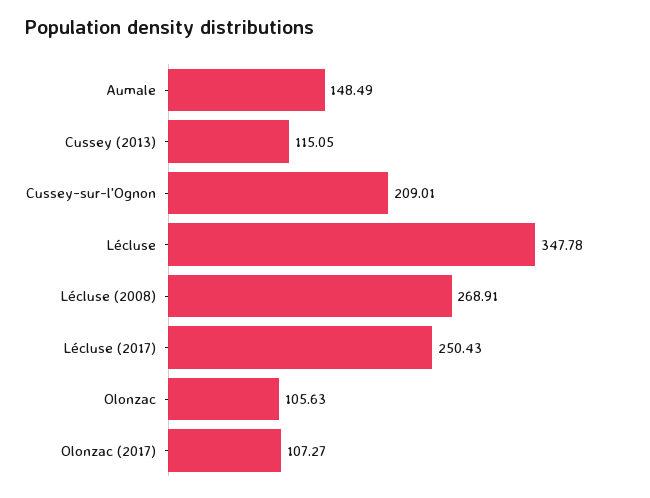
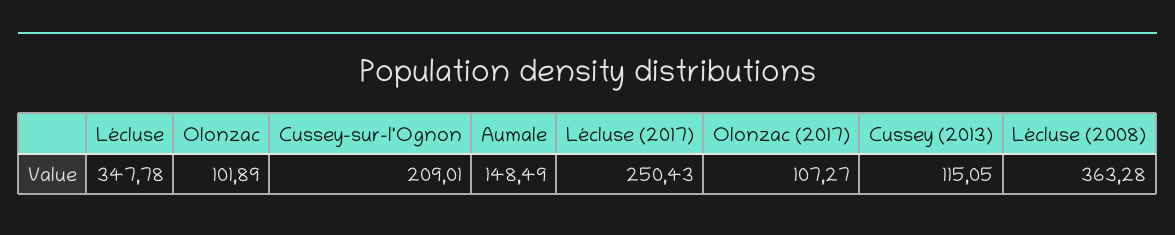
  {
    "Aumale": 148.49,
    "Cussey (2013)": 115.05,
    "Cussey-sur-l'Ognon": 209.01,
    "Lécluse": 347.78,
-   "Lécluse (2008)": 268.91,
+   "Lécluse (2008)": 363.28,
    "Lécluse (2017)": 250.43,
-   "Olonzac": 105.63,
+   "Olonzac": 101.89,
    "Olonzac (2017)": 107.27
  }

